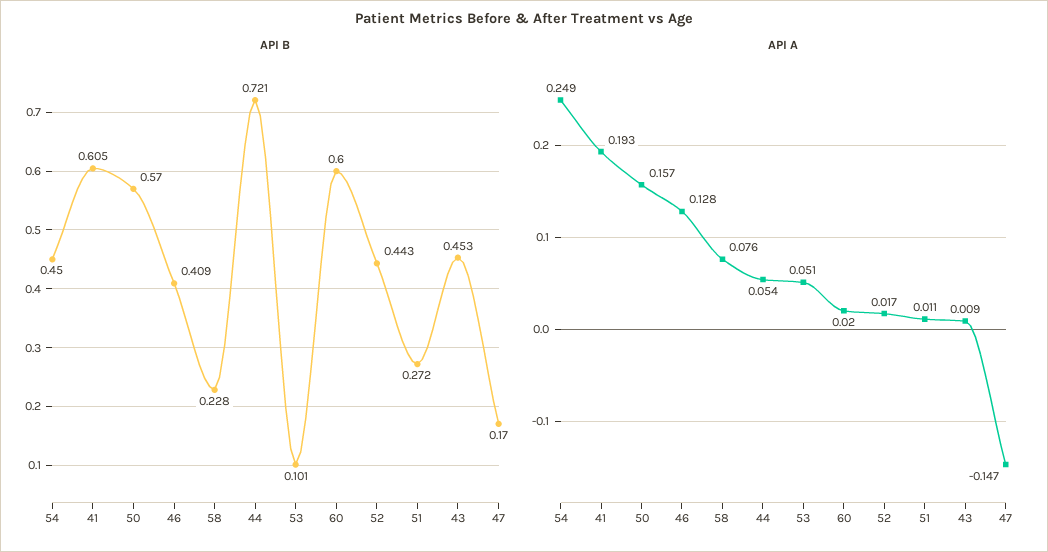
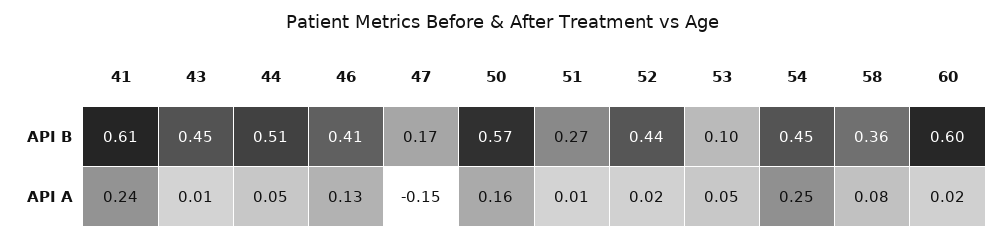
  {
    "API B": {
      "54": 0.45,
      "41": 0.605,
      "50": 0.57,
      "46": 0.409,
-     "58": 0.228,
+     "58": 0.36,
-     "44": 0.721,
+     "44": 0.51,
      "53": 0.101,
      "60": 0.6,
      "52": 0.443,
      "51": 0.272,
      "43": 0.453,
      "47": 0.17
    },
    "API A": {
      "54": 0.249,
-     "41": 0.193,
+     "41": 0.24,
      "50": 0.157,
      "46": 0.128,
      "58": 0.076,
      "44": 0.054,
      "53": 0.051,
      "60": 0.02,
      "52": 0.017,
      "51": 0.011,
      "43": 0.009,
      "47": -0.147
    }
  }

